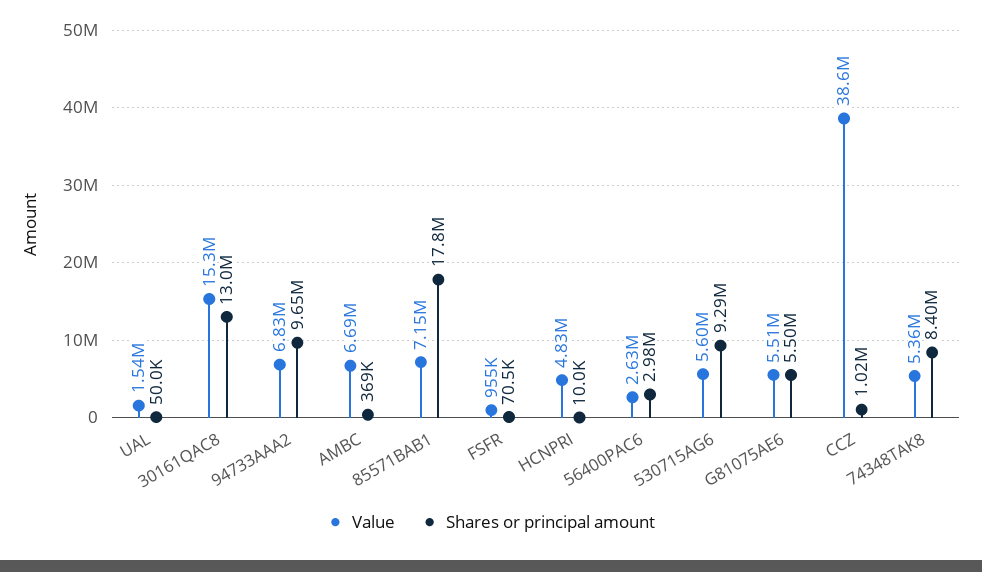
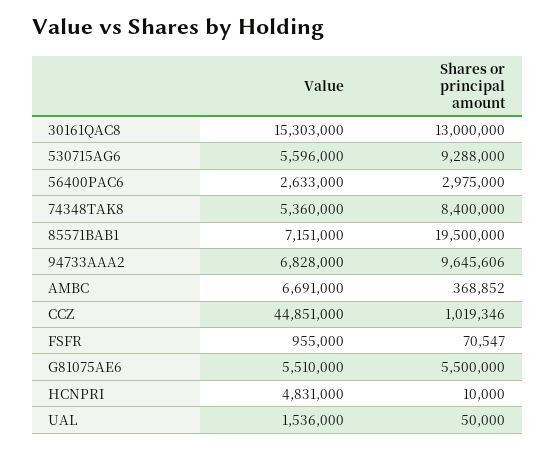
  {
    "Value": {
      "UAL": 1536000,
      "30161QAC8": 15303000,
      "94733AAA2": 6828000,
      "AMBC": 6691000,
      "85571BAB1": 7151000,
      "FSFR": 955000,
      "HCNPRI": 4831000,
      "56400PAC6": 2633000,
      "530715AG6": 5596000,
      "G81075AE6": 5510000,
-     "CCZ": 38600000,
+     "CCZ": 44851000,
      "74348TAK8": 5360000
    },
    "Shares or principal amount": {
      "UAL": 50000,
      "30161QAC8": 13000000,
      "94733AAA2": 9645606,
      "AMBC": 368852,
-     "85571BAB1": 17800000,
+     "85571BAB1": 19500000,
      "FSFR": 70547,
      "HCNPRI": 10000,
      "56400PAC6": 2975000,
      "530715AG6": 9288000,
      "G81075AE6": 5500000,
      "CCZ": 1019346,
      "74348TAK8": 8400000
    }
  }

